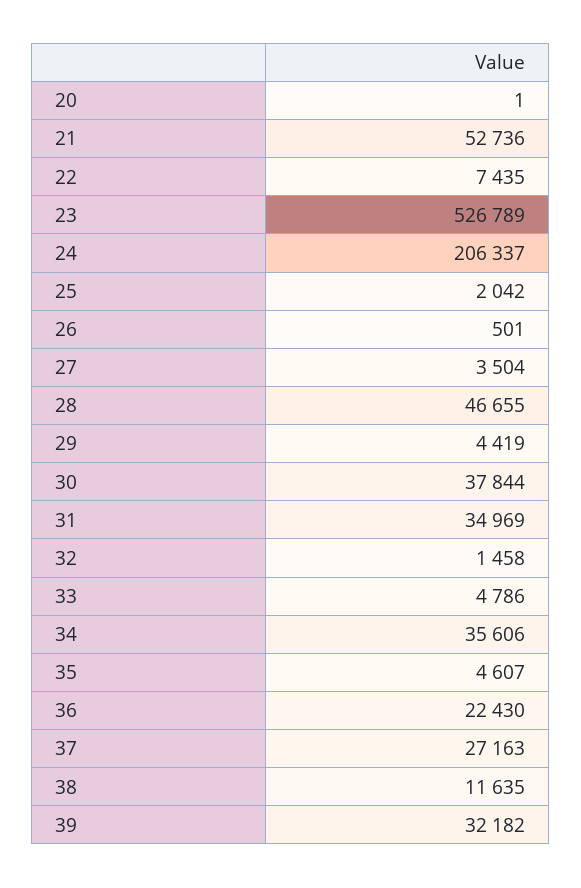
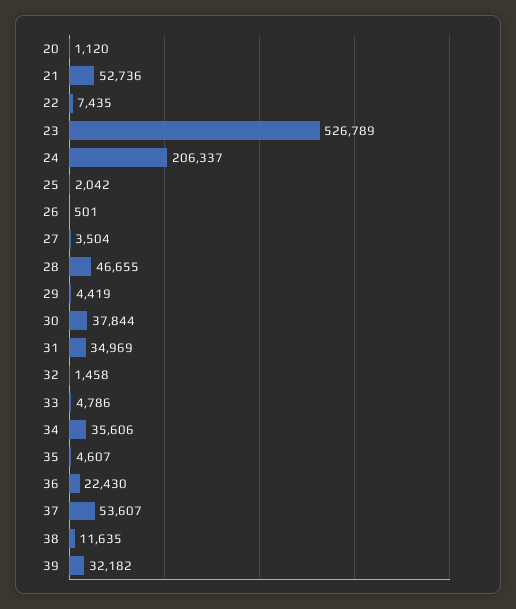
  {
-   "20": 1,
+   "20": 1120,
    "21": 52736,
    "22": 7435,
    "23": 526789,
    "24": 206337,
    "25": 2042,
    "26": 501,
    "27": 3504,
    "28": 46655,
    "29": 4419,
    "30": 37844,
    "31": 34969,
    "32": 1458,
    "33": 4786,
    "34": 35606,
    "35": 4607,
    "36": 22430,
-   "37": 27163,
+   "37": 53607,
    "38": 11635,
    "39": 32182
  }

